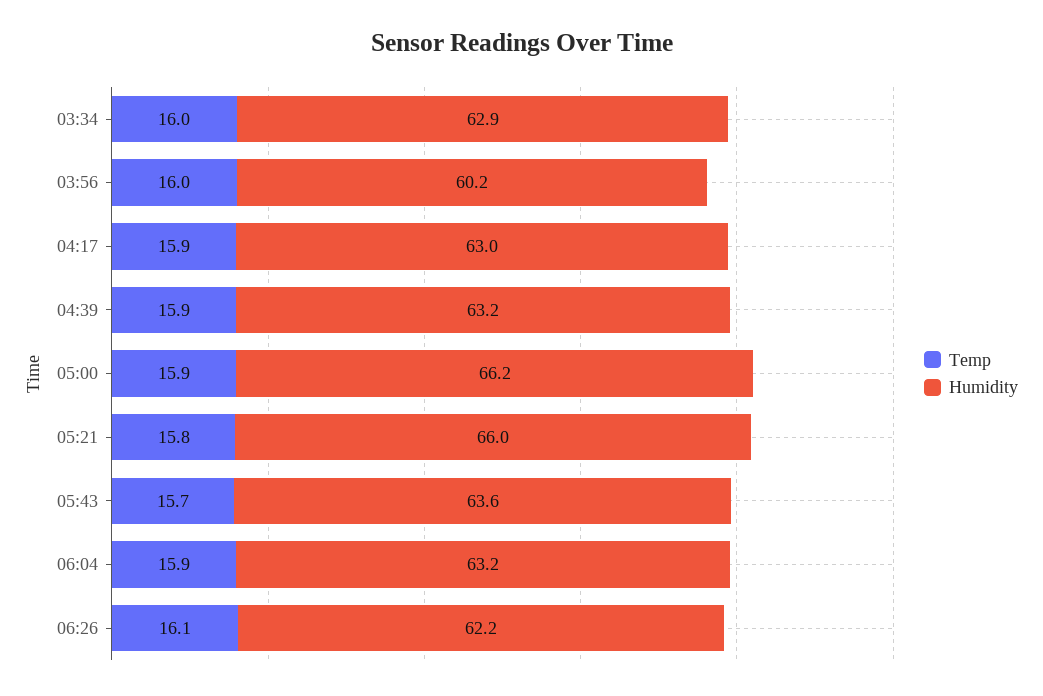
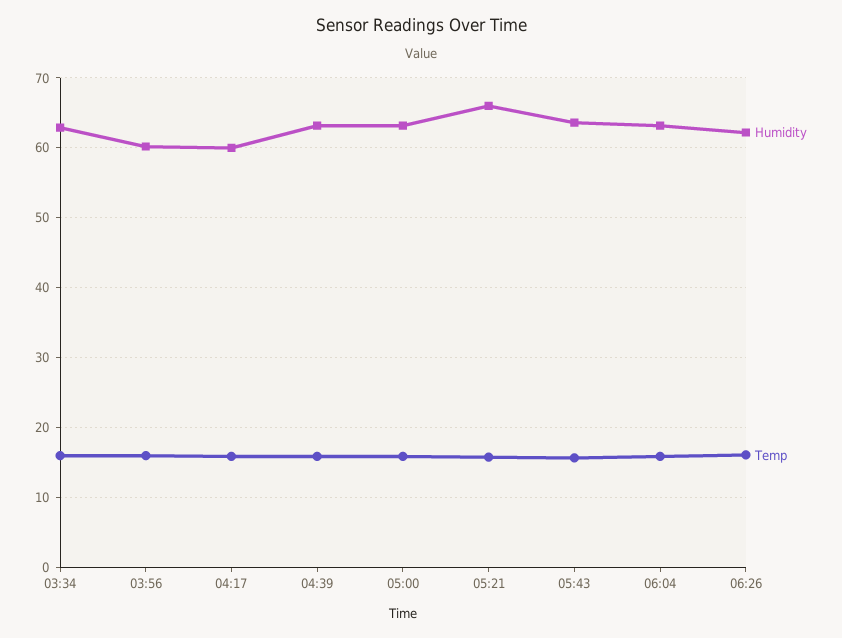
  {
    "Temp": {
      "03:34": 16,
      "03:56": 16,
      "04:17": 15.9,
      "04:39": 15.9,
      "05:00": 15.9,
      "05:21": 15.8,
      "05:43": 15.7,
      "06:04": 15.9,
      "06:26": 16.1
    },
    "Humidity": {
      "03:34": 62.9,
      "03:56": 60.2,
-     "04:17": 63,
+     "04:17": 60,
      "04:39": 63.2,
-     "05:00": 66.2,
+     "05:00": 63,
      "05:21": 66,
      "05:43": 63.6,
      "06:04": 63.2,
      "06:26": 62.2
    }
  }

